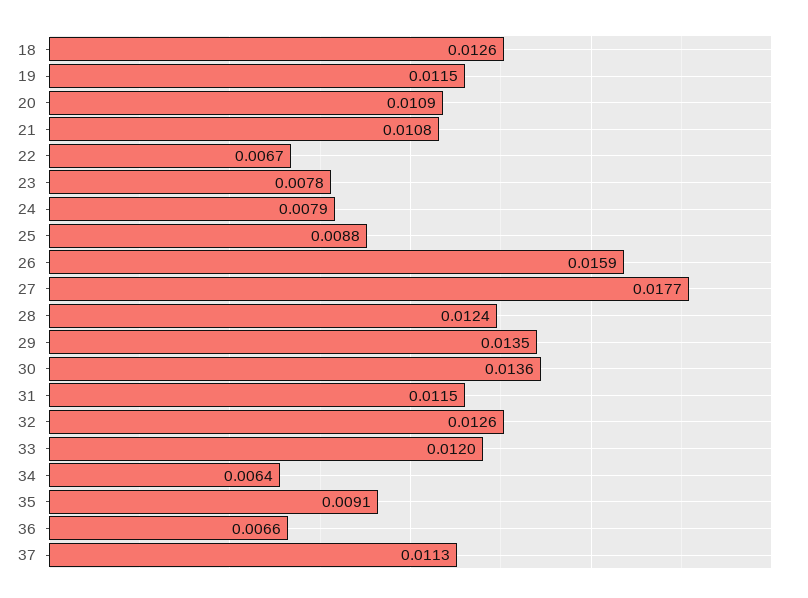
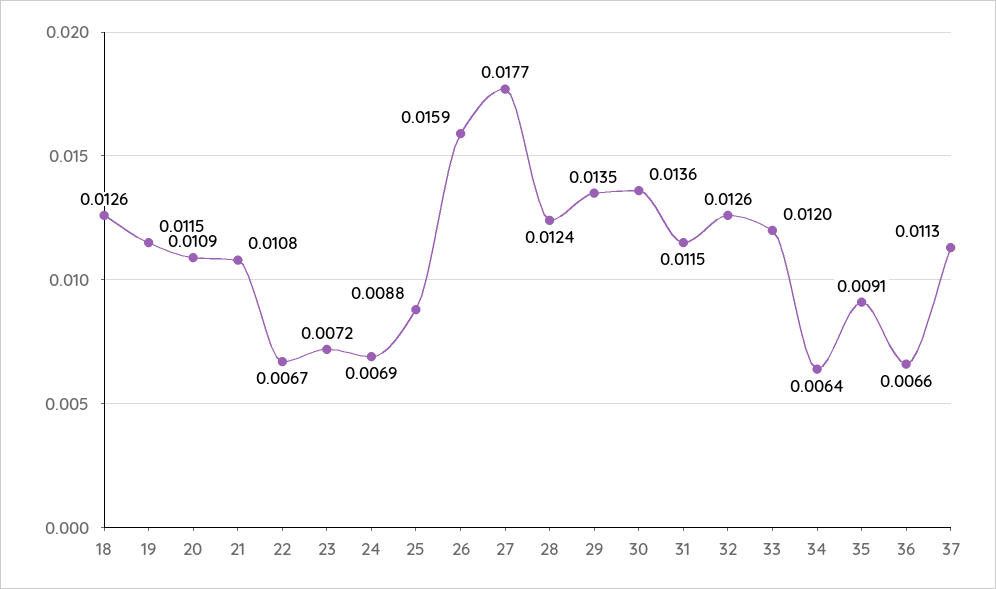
  {
    "18": 0.0126,
    "19": 0.0115,
    "20": 0.0109,
    "21": 0.0108,
    "22": 0.0067,
-   "23": 0.0078,
+   "23": 0.0072,
-   "24": 0.0079,
+   "24": 0.0069,
    "25": 0.0088,
    "26": 0.0159,
    "27": 0.0177,
    "28": 0.0124,
    "29": 0.0135,
    "30": 0.0136,
    "31": 0.0115,
    "32": 0.0126,
    "33": 0.012,
    "34": 0.0064,
    "35": 0.0091,
    "36": 0.0066,
    "37": 0.0113
  }

